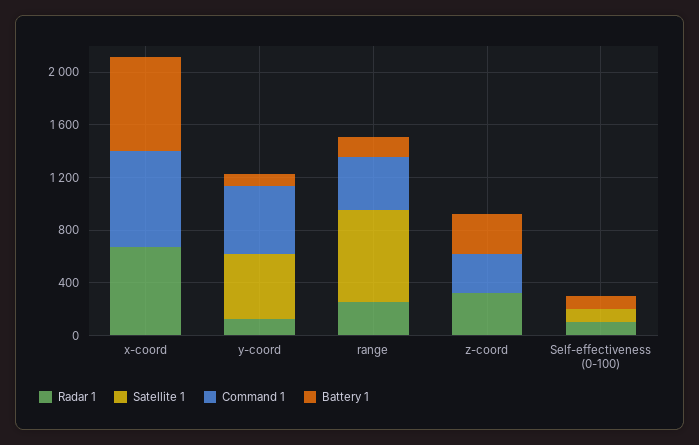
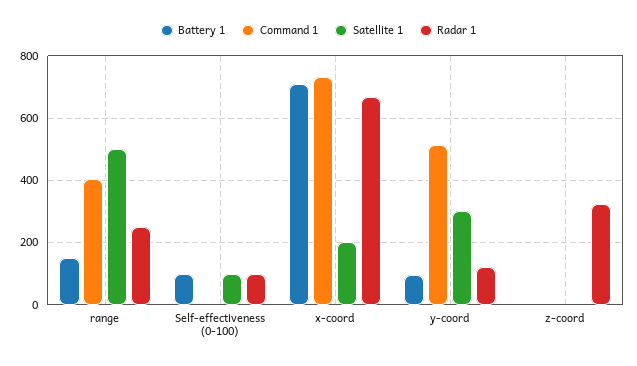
  {
    "Radar 1": {
      "x-coord": 660,
      "y-coord": 120,
      "range": 260,
      "z-coord": 320,
      "Self-effectiveness (0-100)": 100
    },
    "Satellite 1": {
-     "x-coord": 0,
+     "x-coord": 200,
-     "y-coord": 500,
+     "y-coord": 300,
-     "range": 700,
+     "range": 500,
      "z-coord": 0,
      "Self-effectiveness (0-100)": 100
    },
    "Command 1": {
      "x-coord": 740,
      "y-coord": 520,
      "range": 400,
-     "z-coord": 300,
+     "z-coord": 0,
      "Self-effectiveness (0-100)": 0
    },
    "Battery 1": {
      "x-coord": 720,
      "y-coord": 100,
      "range": 160,
-     "z-coord": 300,
+     "z-coord": 0,
      "Self-effectiveness (0-100)": 100
    }
  }

